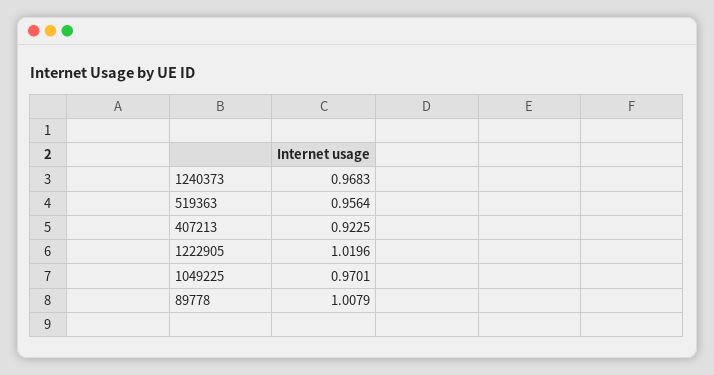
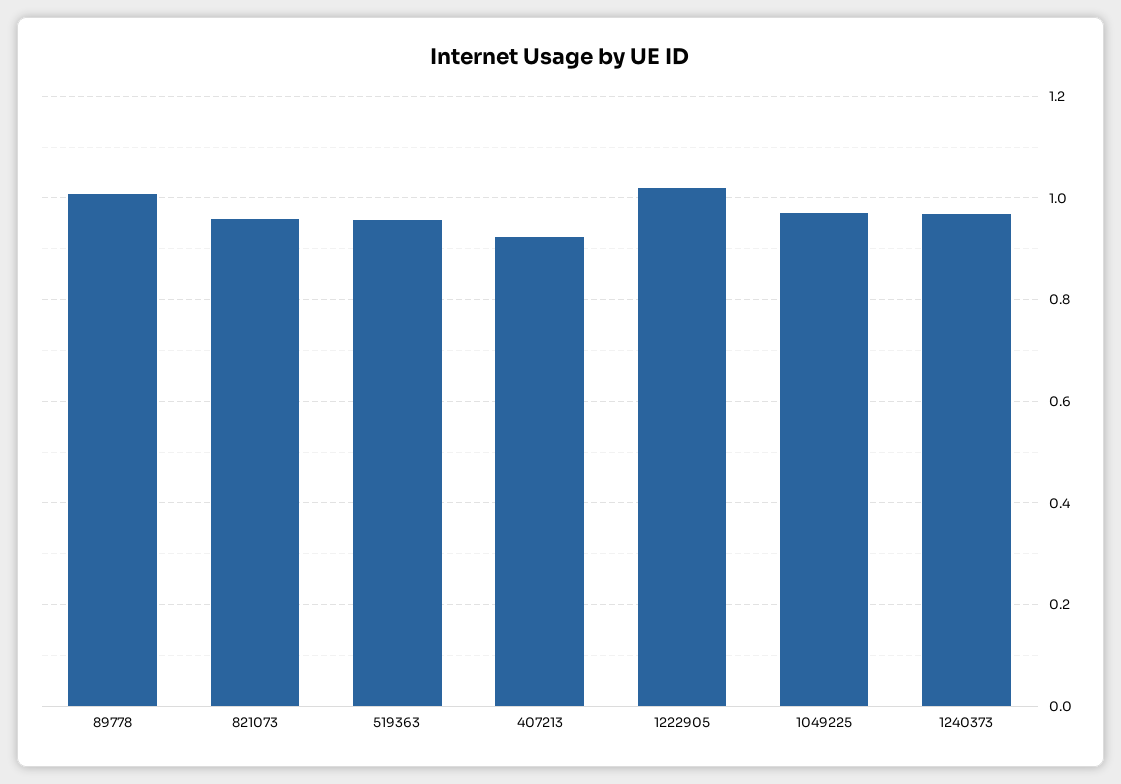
  {
    "1240373": 0.9683,
    "519363": 0.9564,
    "407213": 0.9225,
    "1222905": 1.0196,
    "1049225": 0.9701,
-   "89778": 1.0079
+   "89778": 1.0079,
+   "821073": 0.96
  }

